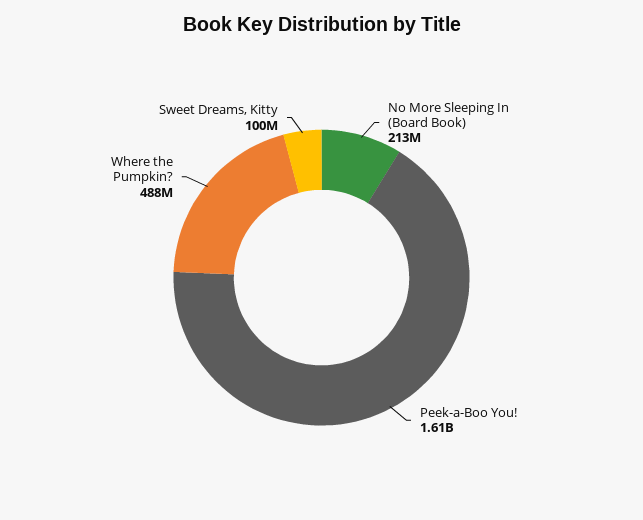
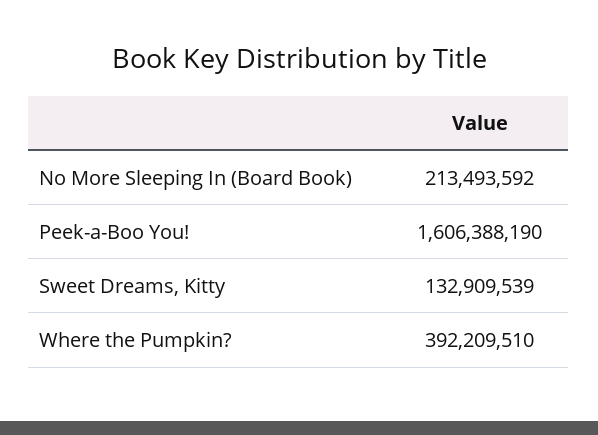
  {
    "No More Sleeping In (Board Book)": 213493592,
    "Peek-a-Boo You!": 1606388190,
-   "Where the Pumpkin?": 488000000,
+   "Where the Pumpkin?": 392209510,
-   "Sweet Dreams, Kitty": 100000000
+   "Sweet Dreams, Kitty": 132909539
  }

